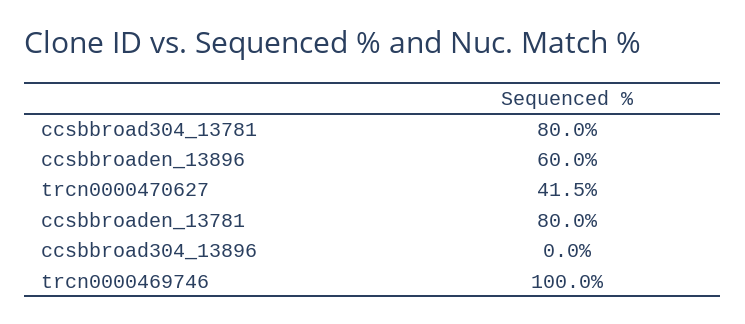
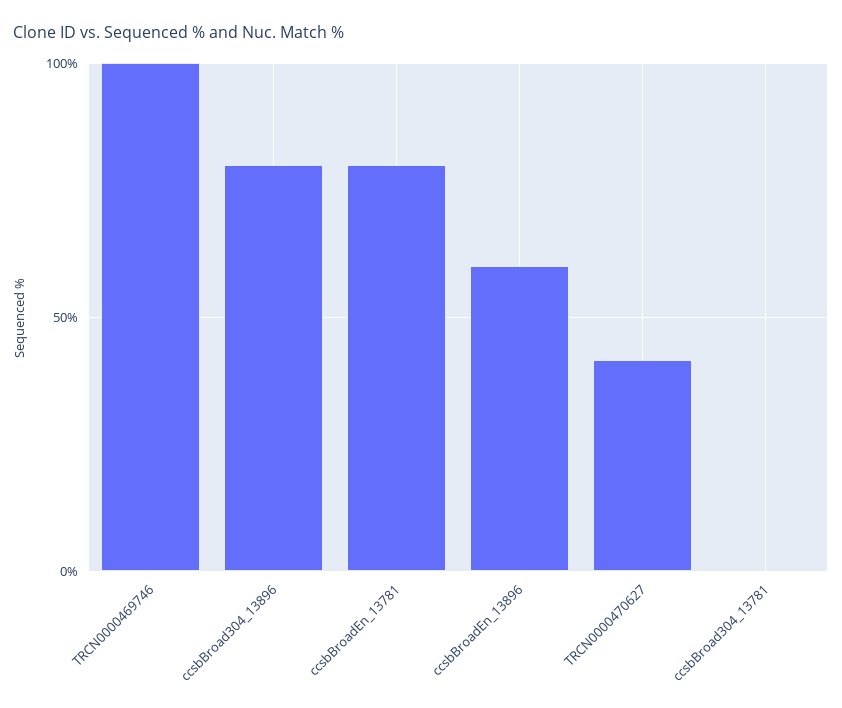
  {
-   "ccsbbroad304_13781": 80,
+   "ccsbbroad304_13781": 0,
    "ccsbbroaden_13896": 60,
    "trcn0000470627": 41.5,
    "ccsbbroaden_13781": 80,
-   "ccsbbroad304_13896": 0,
+   "ccsbbroad304_13896": 80,
    "trcn0000469746": 100
  }

